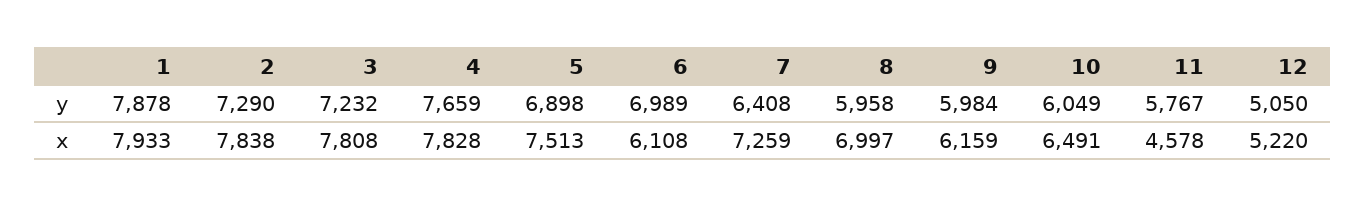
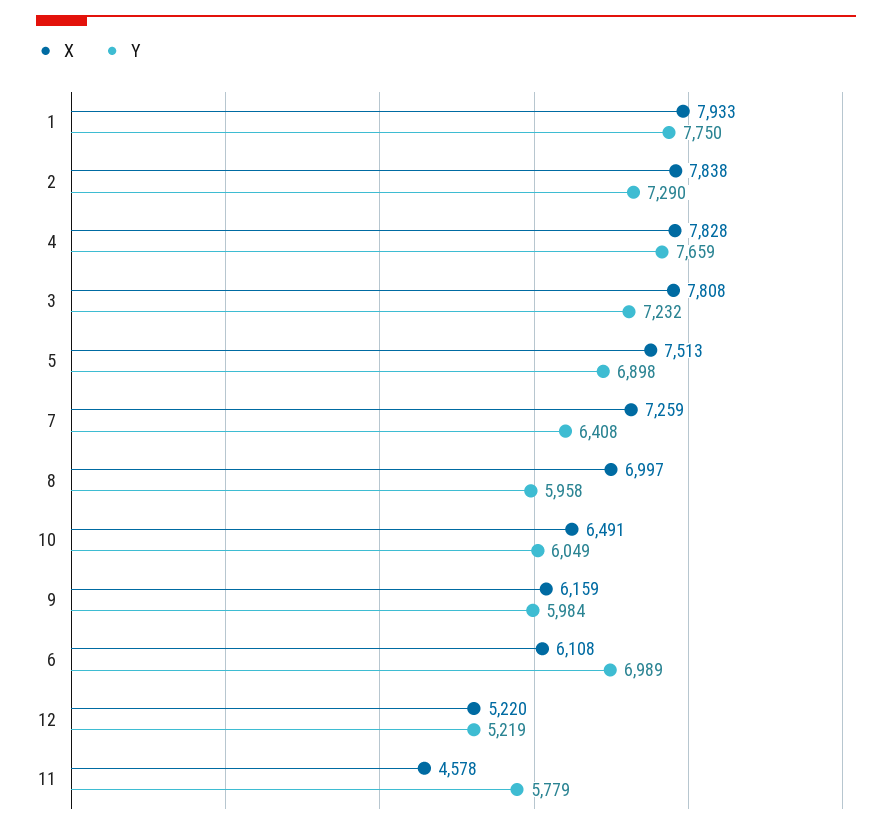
  {
    "y": {
-     "1": 7878,
+     "1": 7750,
      "2": 7290,
      "3": 7232,
      "4": 7659,
      "5": 6898,
      "6": 6989,
      "7": 6408,
      "8": 5958,
      "9": 5984,
      "10": 6049,
-     "11": 5767,
+     "11": 5779,
-     "12": 5050
+     "12": 5219
    },
    "x": {
      "1": 7933,
      "2": 7838,
      "3": 7808,
      "4": 7828,
      "5": 7513,
      "6": 6108,
      "7": 7259,
      "8": 6997,
      "9": 6159,
      "10": 6491,
      "11": 4578,
      "12": 5220
    }
  }

